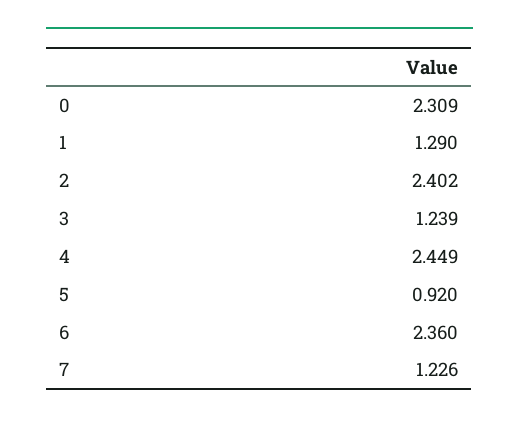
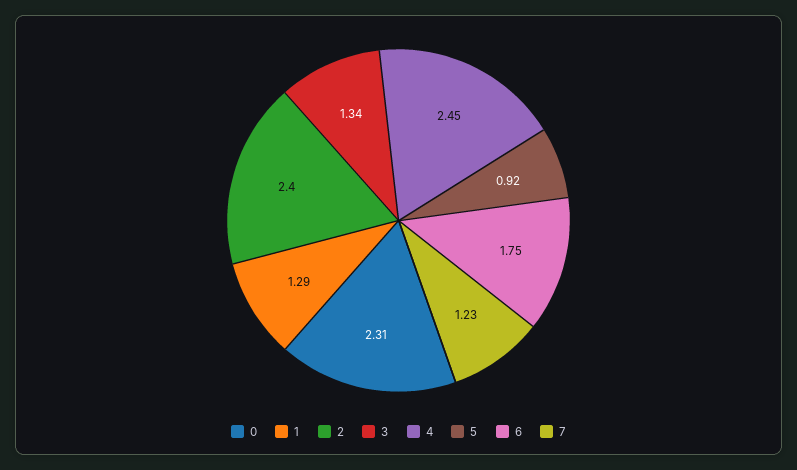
  {
    "0": 2.309,
    "1": 1.29,
    "2": 2.402,
-   "3": 1.239,
+   "3": 1.34,
    "4": 2.449,
    "5": 0.92,
-   "6": 2.36,
+   "6": 1.75,
    "7": 1.226
  }

